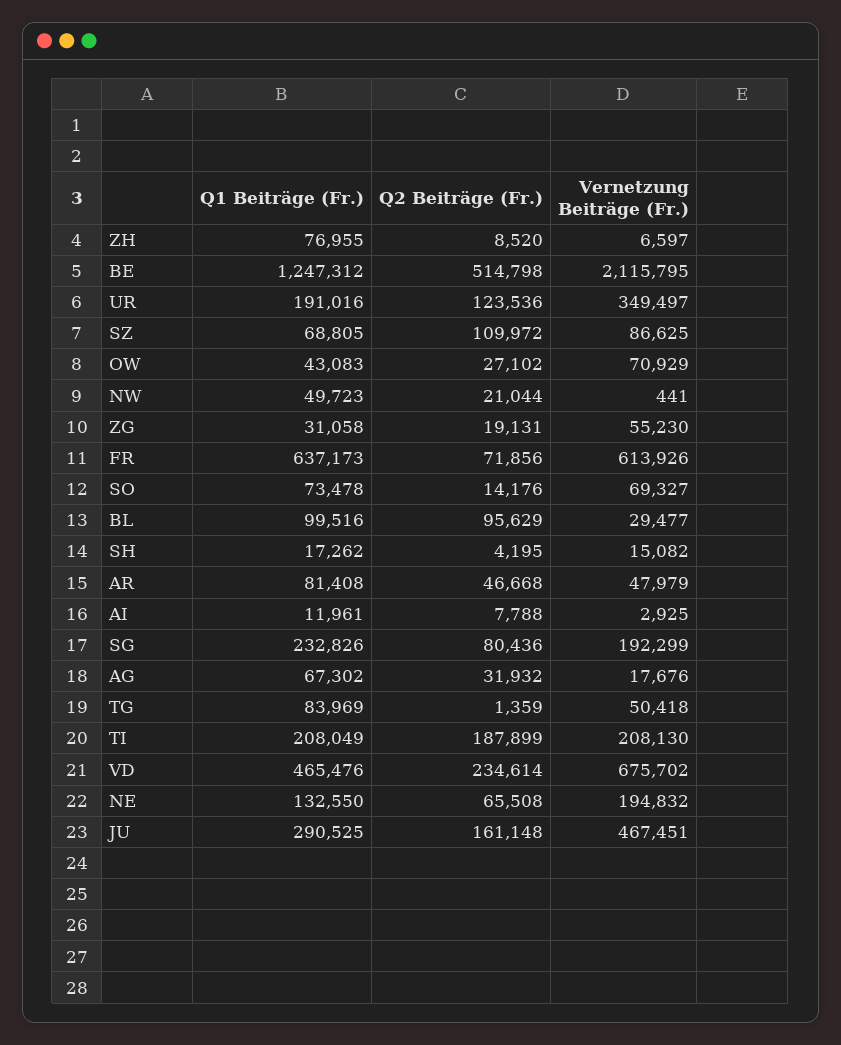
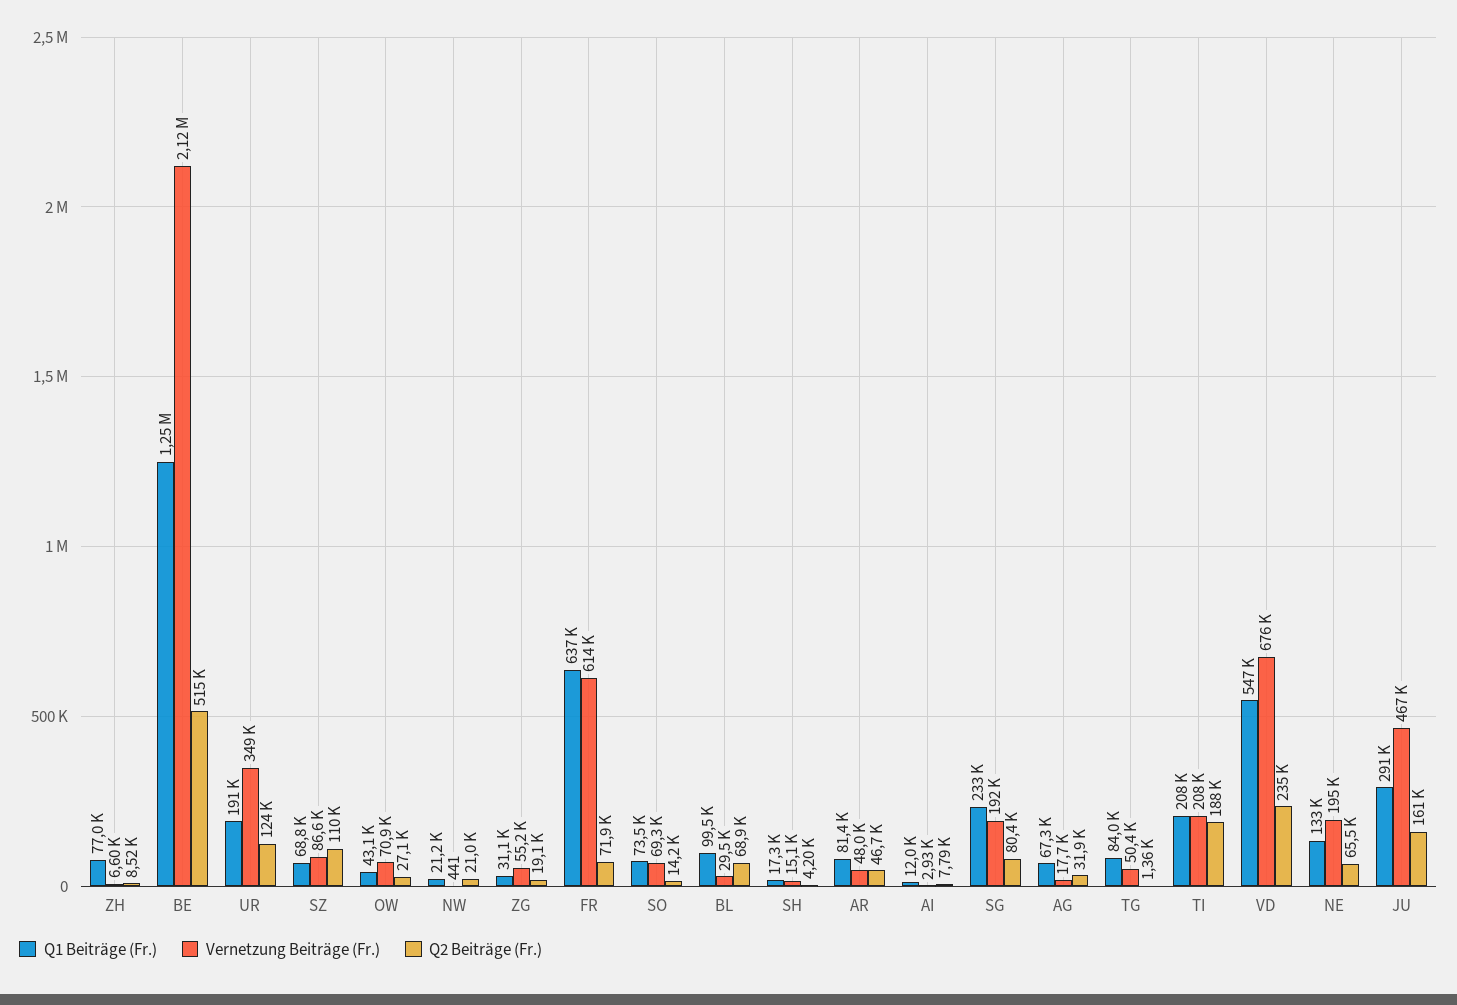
  {
    "Q1 Beiträge (Fr.)": {
      "ZH": 76955,
      "BE": 1247312,
      "UR": 191016,
      "SZ": 68805,
      "OW": 43083,
-     "NW": 49723,
+     "NW": 21200,
      "ZG": 31058,
      "FR": 637173,
      "SO": 73478,
      "BL": 99516,
      "SH": 17262,
      "AR": 81408,
      "AI": 11961,
      "SG": 232826,
      "AG": 67302,
      "TG": 83969,
      "TI": 208049,
-     "VD": 465476,
+     "VD": 547000,
      "NE": 132550,
      "JU": 290525
    },
    "Q2 Beiträge (Fr.)": {
      "ZH": 8520,
      "BE": 514798,
      "UR": 123536,
      "SZ": 109972,
      "OW": 27102,
      "NW": 21044,
      "ZG": 19131,
      "FR": 71856,
      "SO": 14176,
-     "BL": 95629,
+     "BL": 68900,
      "SH": 4195,
      "AR": 46668,
      "AI": 7788,
      "SG": 80436,
      "AG": 31932,
      "TG": 1359,
      "TI": 187899,
      "VD": 234614,
      "NE": 65508,
      "JU": 161148
    },
    "Vernetzung Beiträge (Fr.)": {
      "ZH": 6597,
      "BE": 2115795,
      "UR": 349497,
      "SZ": 86625,
      "OW": 70929,
      "NW": 441,
      "ZG": 55230,
      "FR": 613926,
      "SO": 69327,
      "BL": 29477,
      "SH": 15082,
      "AR": 47979,
      "AI": 2925,
      "SG": 192299,
      "AG": 17676,
      "TG": 50418,
      "TI": 208130,
      "VD": 675702,
      "NE": 194832,
      "JU": 467451
    }
  }

